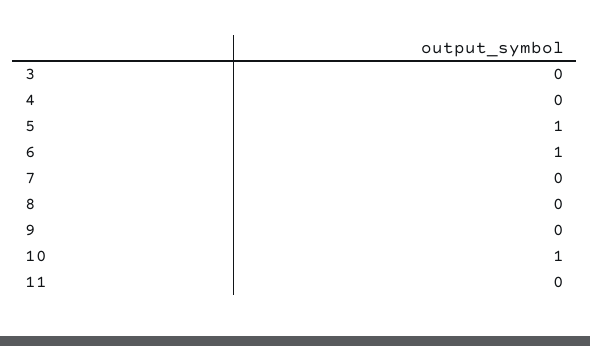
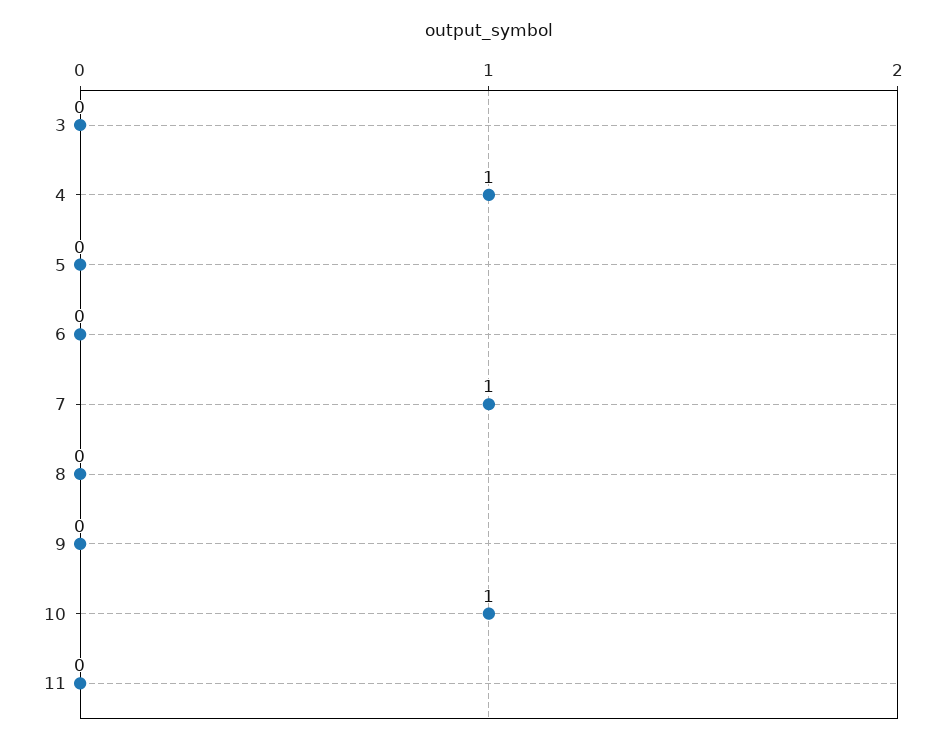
  {
    "3": 0,
-   "4": 0,
+   "4": 1,
-   "5": 1,
+   "5": 0,
-   "6": 1,
+   "6": 0,
-   "7": 0,
+   "7": 1,
    "8": 0,
    "9": 0,
    "10": 1,
    "11": 0
  }

